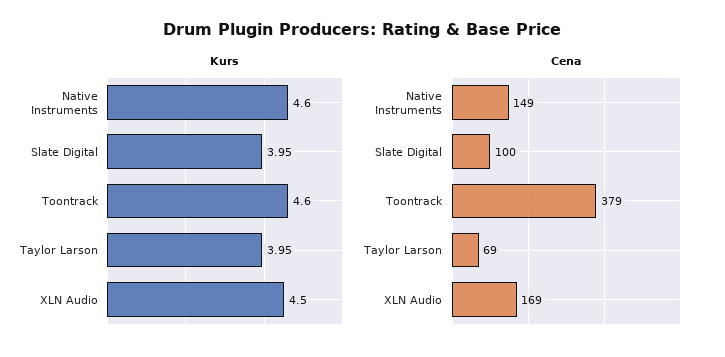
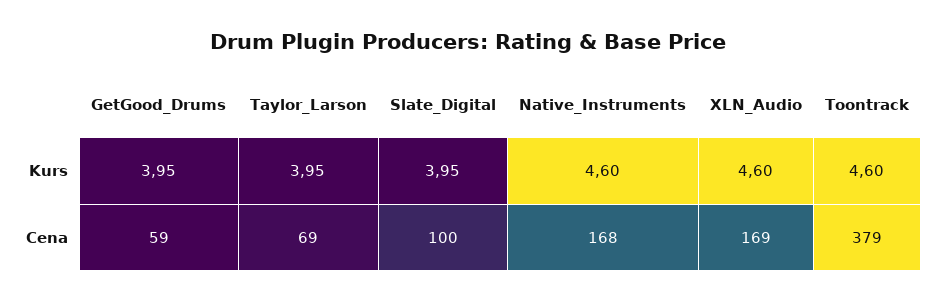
  {
    "Kurs": {
      "Native Instruments": 4.6,
      "Slate Digital": 3.95,
      "Toontrack": 4.6,
      "Taylor Larson": 3.95,
-     "XLN Audio": 4.5
+     "XLN Audio": 4.6,
+     "GetGood_Drums": 3.95
    },
    "Cena": {
-     "Native Instruments": 149,
+     "Native Instruments": 168,
      "Slate Digital": 100,
      "Toontrack": 379,
      "Taylor Larson": 69,
-     "XLN Audio": 169
+     "XLN Audio": 169,
+     "GetGood_Drums": 59
    }
  }

